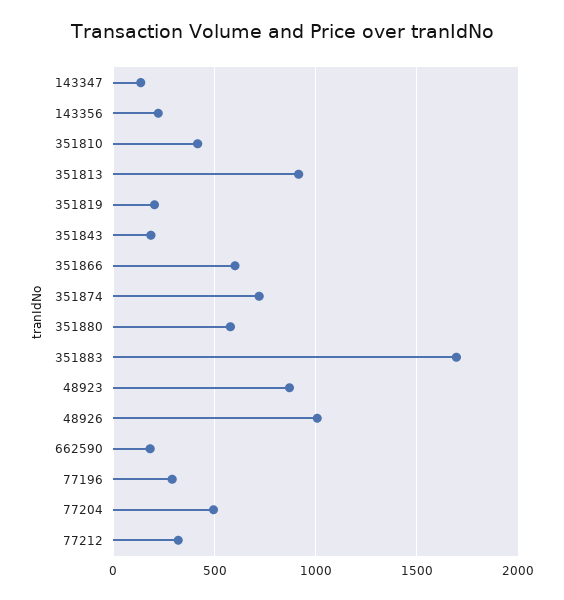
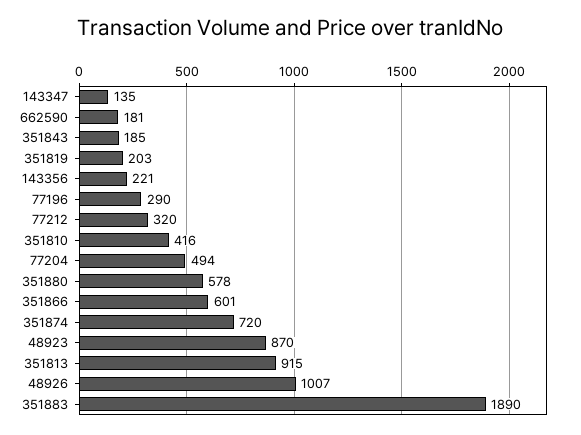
  {
    "143347": 135,
    "143356": 221,
    "351810": 416,
    "351813": 915,
    "351819": 203,
    "351843": 185,
    "351866": 601,
    "351874": 720,
    "351880": 578,
-   "351883": 1700,
+   "351883": 1890,
    "48923": 870,
    "48926": 1007,
    "662590": 181,
    "77196": 290,
    "77204": 494,
    "77212": 320
  }

